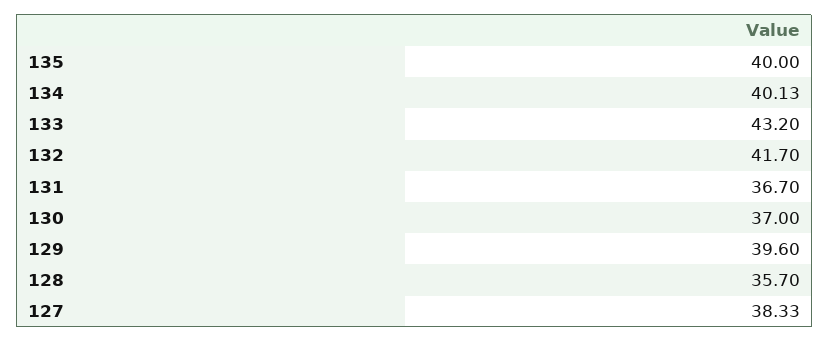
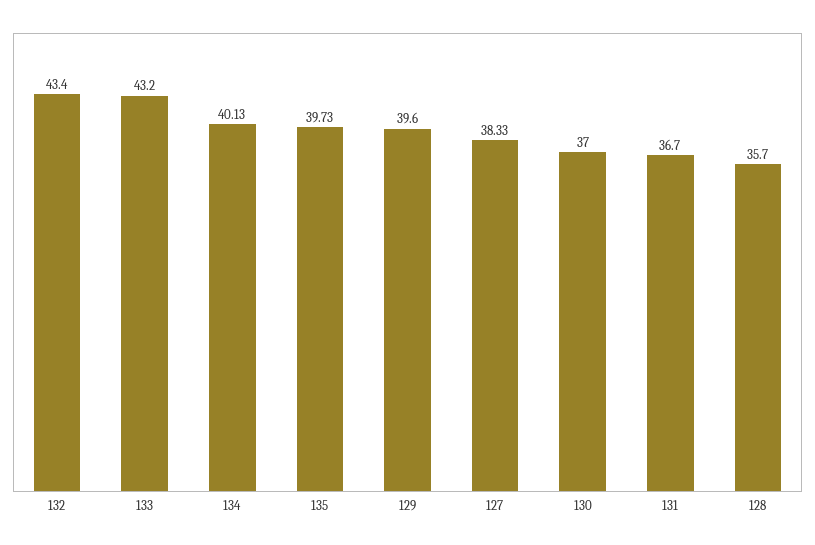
  {
-   "135": 40,
+   "135": 39.73,
    "134": 40.13,
    "133": 43.2,
-   "132": 41.7,
+   "132": 43.4,
    "131": 36.7,
    "130": 37,
    "129": 39.6,
    "128": 35.7,
    "127": 38.33
  }

